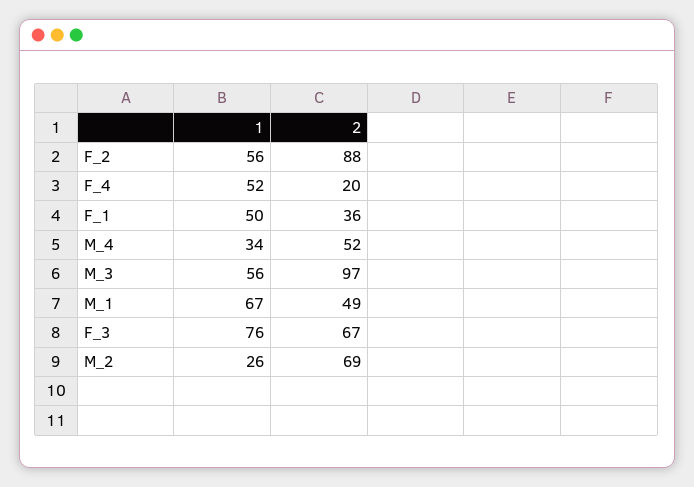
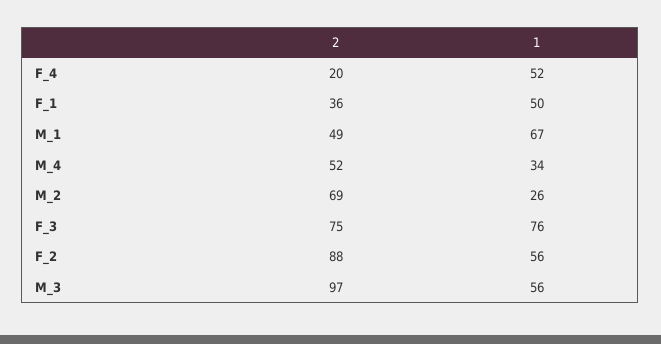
  {
    "1": {
      "F_2": 56,
      "F_4": 52,
      "F_1": 50,
      "M_4": 34,
      "M_3": 56,
      "M_1": 67,
      "F_3": 76,
      "M_2": 26
    },
    "2": {
      "F_2": 88,
      "F_4": 20,
      "F_1": 36,
      "M_4": 52,
      "M_3": 97,
      "M_1": 49,
-     "F_3": 67,
+     "F_3": 75,
      "M_2": 69
    }
  }

